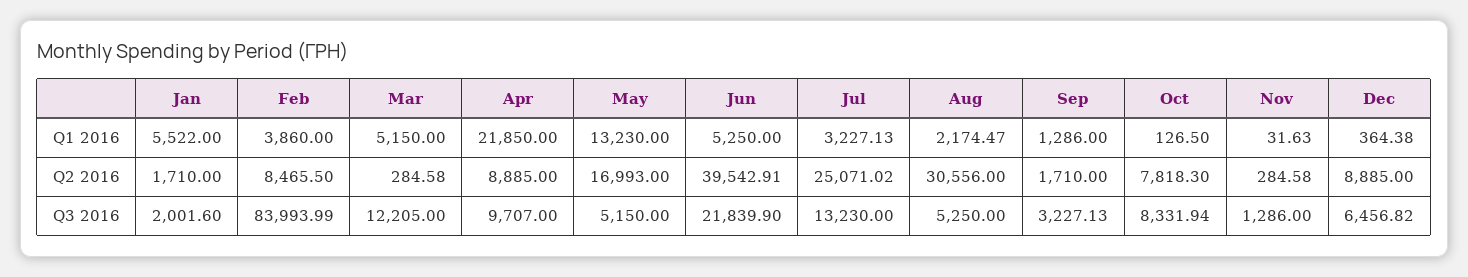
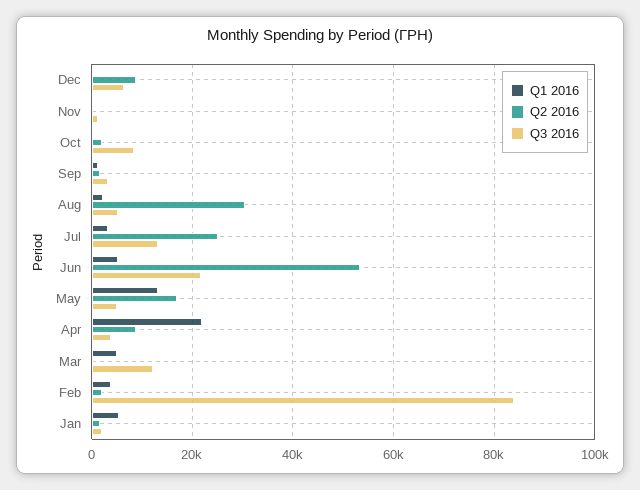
  {
    "Q1 2016": {
      "Jan": 5522,
      "Feb": 3860,
      "Mar": 5150,
      "Apr": 21850,
      "May": 13230,
      "Jun": 5250,
      "Jul": 3227.13,
      "Aug": 2174.47,
      "Sep": 1286,
      "Oct": 126.5,
      "Nov": 31.63,
      "Dec": 364.38
    },
    "Q2 2016": {
      "Jan": 1710,
-     "Feb": 8465.5,
+     "Feb": 2000,
      "Mar": 284.58,
      "Apr": 8885,
      "May": 16993,
-     "Jun": 39542.91,
+     "Jun": 54000,
      "Jul": 25071.02,
      "Aug": 30556,
      "Sep": 1710,
-     "Oct": 7818.3,
+     "Oct": 2000,
      "Nov": 284.58,
      "Dec": 8885
    },
    "Q3 2016": {
      "Jan": 2001.6,
      "Feb": 83993.99,
      "Mar": 12205,
-     "Apr": 9707,
+     "Apr": 4000,
      "May": 5150,
      "Jun": 21839.9,
      "Jul": 13230,
      "Aug": 5250,
      "Sep": 3227.13,
      "Oct": 8331.94,
      "Nov": 1286,
      "Dec": 6456.82
    }
  }

